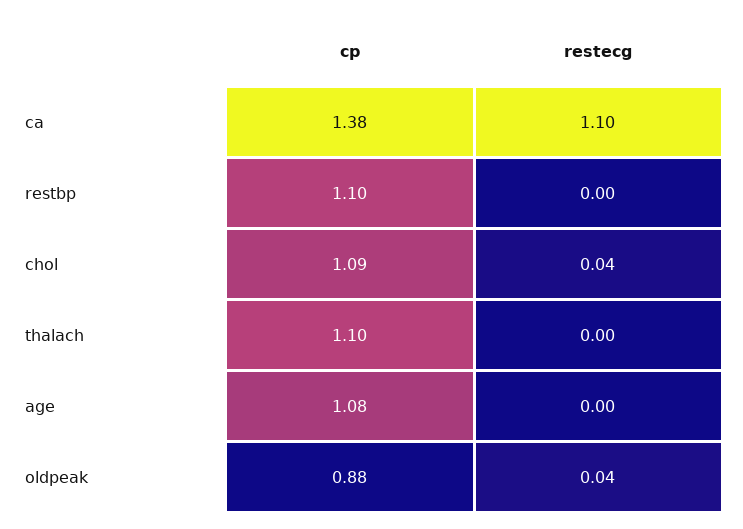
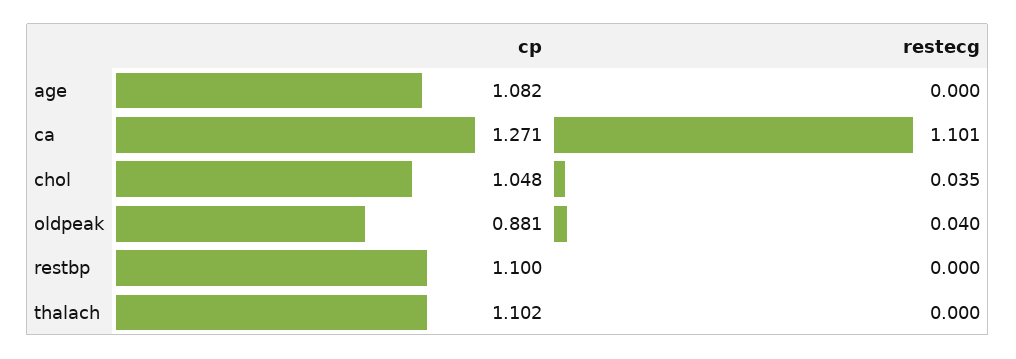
  {
    "cp": {
-     "ca": 1.38,
+     "ca": 1.271,
      "restbp": 1.1,
-     "chol": 1.09,
+     "chol": 1.048,
      "thalach": 1.102,
      "age": 1.082,
      "oldpeak": 0.881
    },
    "restecg": {
      "ca": 1.101,
      "restbp": 0,
      "chol": 0.035,
      "thalach": 0,
      "age": 0,
      "oldpeak": 0.04
    }
  }

